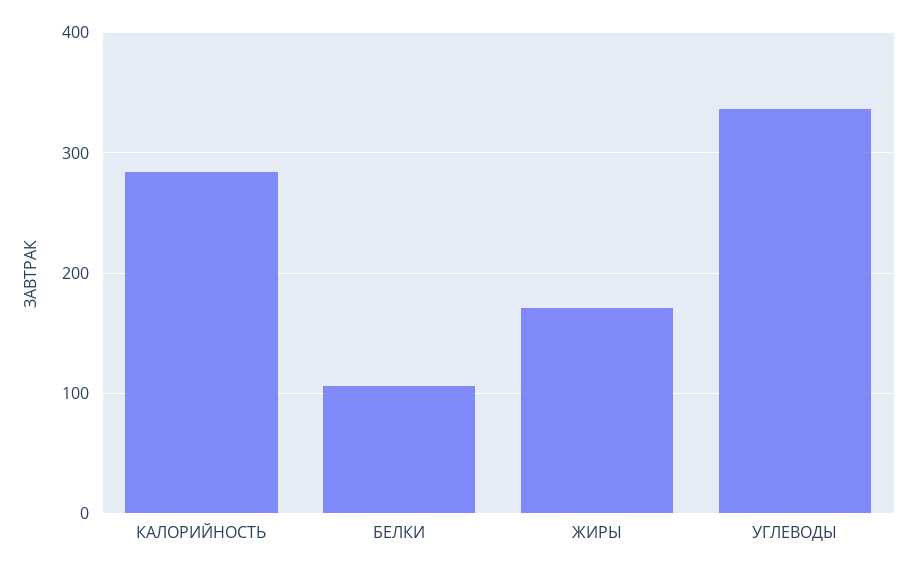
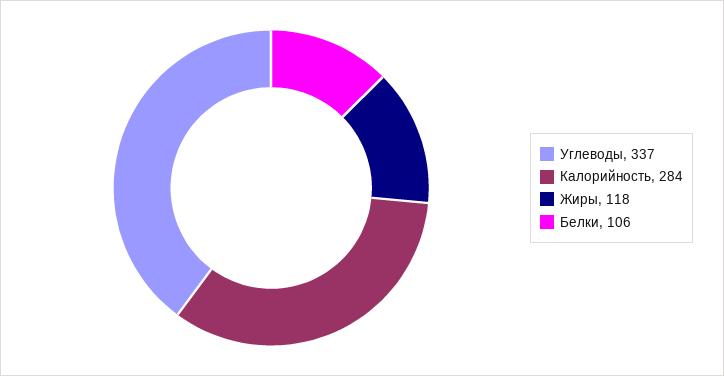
  {
    "КАЛОРИЙНОСТЬ": 284,
    "БЕЛКИ": 106,
-   "ЖИРЫ": 170,
+   "ЖИРЫ": 118,
    "УГЛЕВОДЫ": 337
  }

